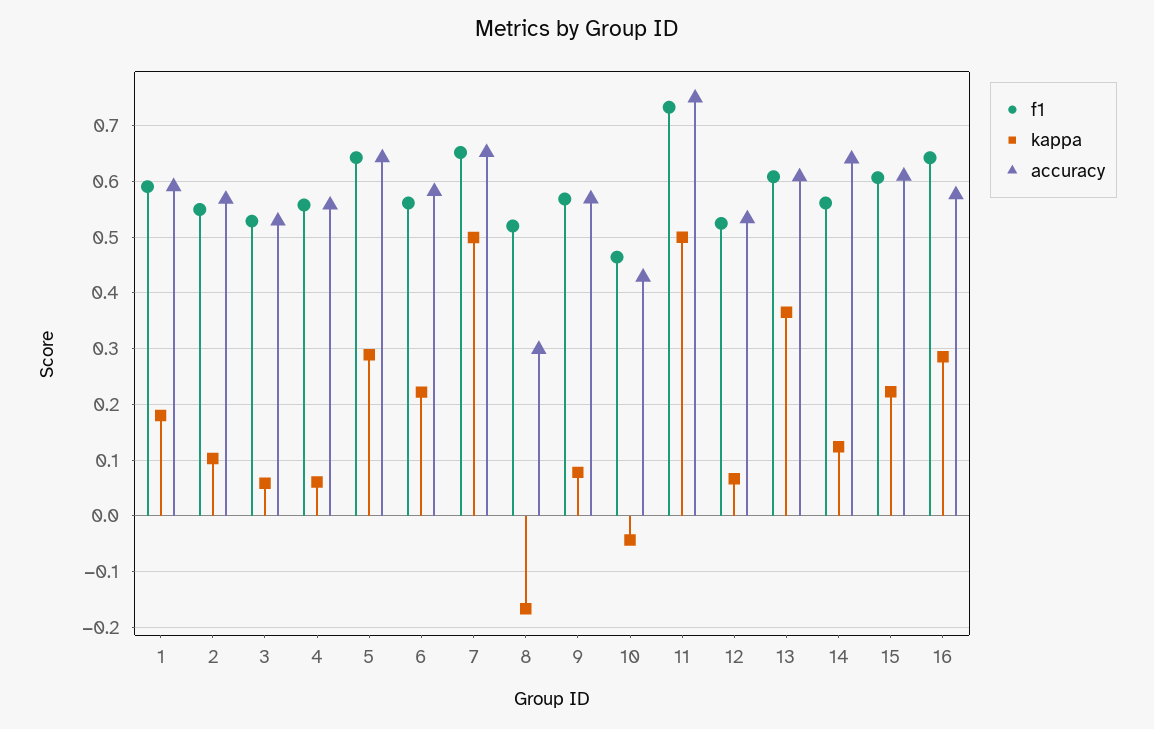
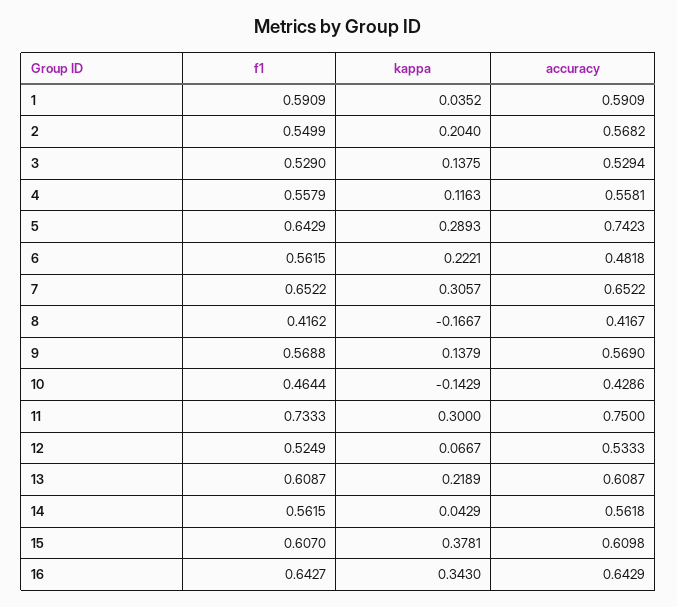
  {
    "f1": {
      "1": 0.5909,
      "2": 0.5499,
      "3": 0.529,
      "4": 0.5579,
      "5": 0.6429,
      "6": 0.5615,
      "7": 0.6522,
-     "8": 0.52,
+     "8": 0.4162,
      "9": 0.5688,
      "10": 0.4644,
      "11": 0.7333,
      "12": 0.5249,
      "13": 0.6087,
      "14": 0.5615,
      "15": 0.607,
      "16": 0.6427
    },
    "kappa": {
-     "1": 0.18,
+     "1": 0.0352,
-     "2": 0.1,
+     "2": 0.204,
-     "3": 0.06,
+     "3": 0.1375,
-     "4": 0.06,
+     "4": 0.1163,
      "5": 0.2893,
      "6": 0.2221,
-     "7": 0.5,
+     "7": 0.3057,
      "8": -0.1667,
-     "9": 0.08,
+     "9": 0.1379,
-     "10": -0.04,
+     "10": -0.1429,
-     "11": 0.5,
+     "11": 0.3,
      "12": 0.0667,
-     "13": 0.36,
+     "13": 0.2189,
-     "14": 0.12,
+     "14": 0.0429,
-     "15": 0.22,
+     "15": 0.3781,
-     "16": 0.28
+     "16": 0.343
    },
    "accuracy": {
      "1": 0.5909,
      "2": 0.5682,
      "3": 0.5294,
      "4": 0.5581,
-     "5": 0.64,
+     "5": 0.7423,
-     "6": 0.58,
+     "6": 0.4818,
      "7": 0.6522,
-     "8": 0.3,
+     "8": 0.4167,
      "9": 0.569,
      "10": 0.4286,
      "11": 0.75,
      "12": 0.5333,
      "13": 0.6087,
-     "14": 0.64,
+     "14": 0.5618,
      "15": 0.6098,
-     "16": 0.58
+     "16": 0.6429
    }
  }

